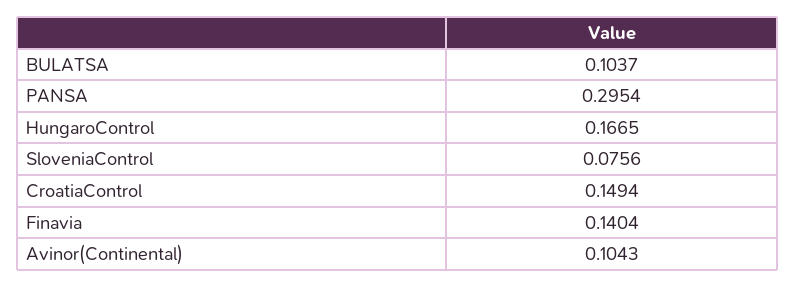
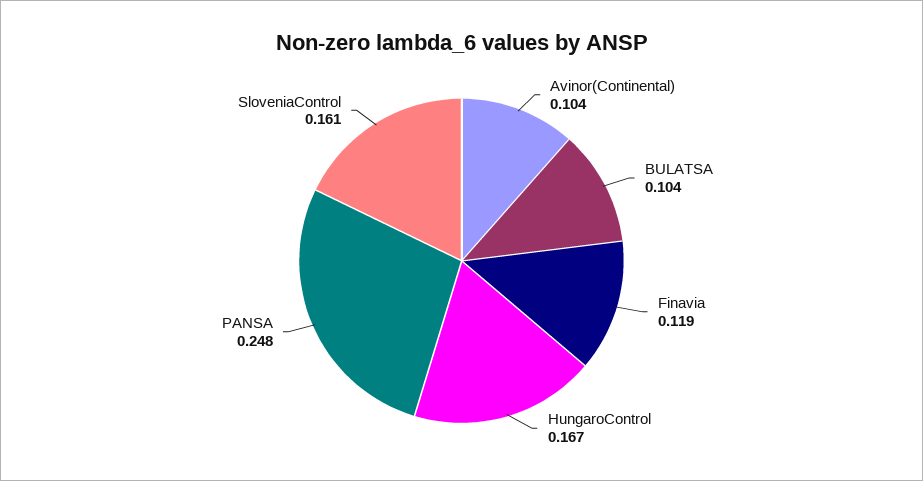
  {
    "BULATSA": 0.1037,
-   "PANSA": 0.2954,
+   "PANSA": 0.248,
    "HungaroControl": 0.1665,
-   "SloveniaControl": 0.0756,
+   "SloveniaControl": 0.161,
-   "CroatiaControl": 0.1494,
-   "Finavia": 0.1404,
+   "Finavia": 0.119,
    "Avinor(Continental)": 0.1043
  }

